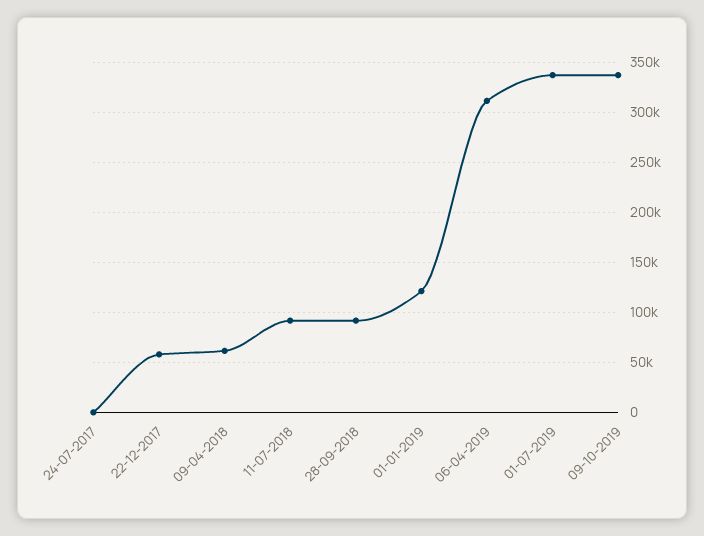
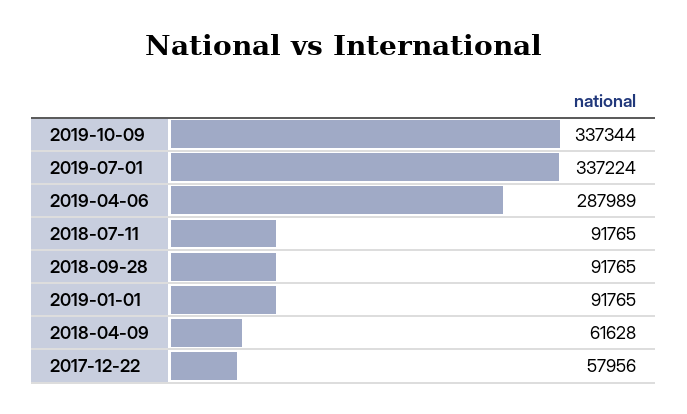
  {
-   "24-07-2017": 0,
    "22-12-2017": 57956,
    "09-04-2018": 61628,
    "11-07-2018": 91765,
    "28-09-2018": 91765,
-   "01-01-2019": 120000,
+   "01-01-2019": 91765,
-   "06-04-2019": 310000,
+   "06-04-2019": 287989,
    "01-07-2019": 337224,
    "09-10-2019": 337344
  }

